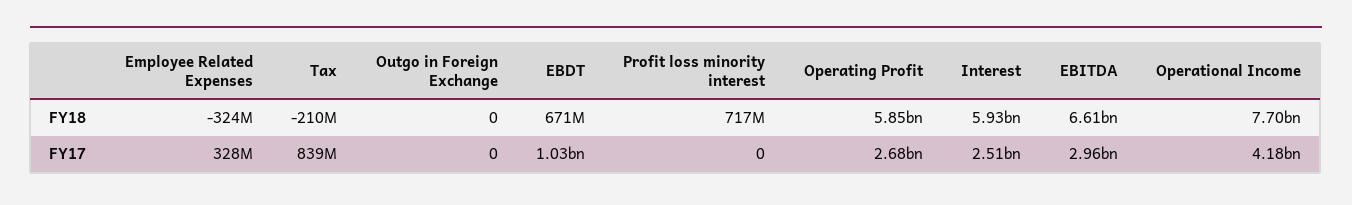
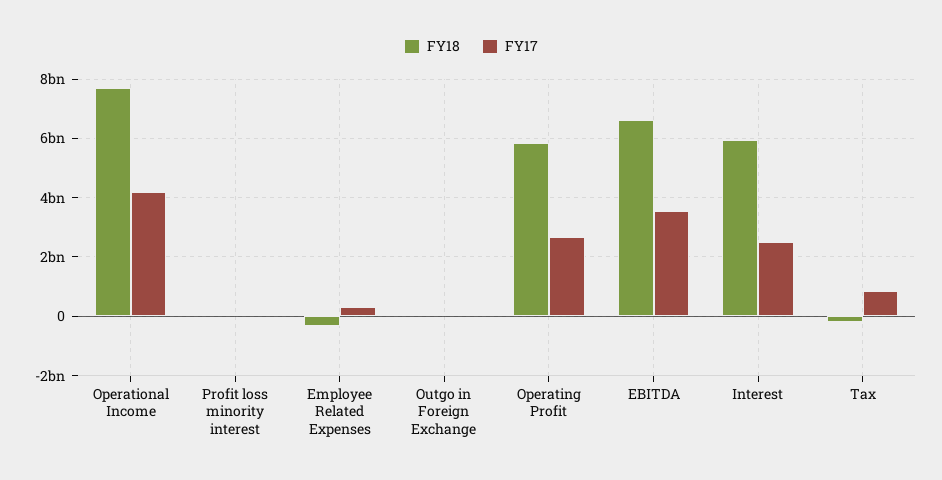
  {
    "FY18": {
      "Employee Related Expenses": -324000000,
      "Tax": -210000000,
      "Outgo in Foreign Exchange": 0,
-     "EBDT": 671000000,
-     "Profit loss minority interest": 717000000,
+     "Profit loss minority interest": 0,
      "Operating Profit": 5850000000,
      "Interest": 5930000000,
      "EBITDA": 6610000000,
      "Operational Income": 7700000000
    },
    "FY17": {
      "Employee Related Expenses": 328000000,
      "Tax": 839000000,
      "Outgo in Foreign Exchange": 0,
-     "EBDT": 1030000000,
      "Profit loss minority interest": 0,
      "Operating Profit": 2680000000,
      "Interest": 2510000000,
-     "EBITDA": 2960000000,
+     "EBITDA": 3500000000,
      "Operational Income": 4180000000
    }
  }

